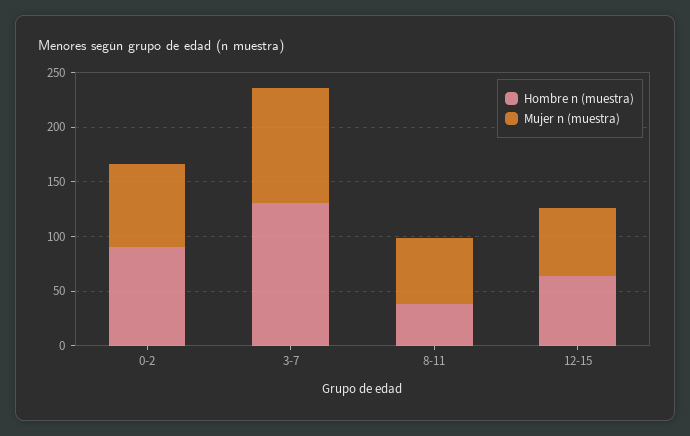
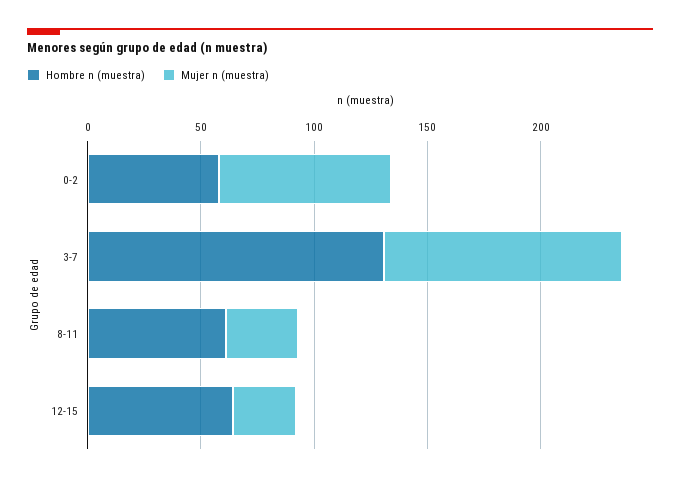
  {
    "Hombre n (muestra)": {
-     "0-2": 90,
+     "0-2": 60,
      "3-7": 130,
-     "8-11": 40,
+     "8-11": 60,
      "12-15": 60
    },
    "Mujer n (muestra)": {
      "0-2": 80,
      "3-7": 110,
-     "8-11": 60,
+     "8-11": 30,
-     "12-15": 60
+     "12-15": 30
    }
  }

